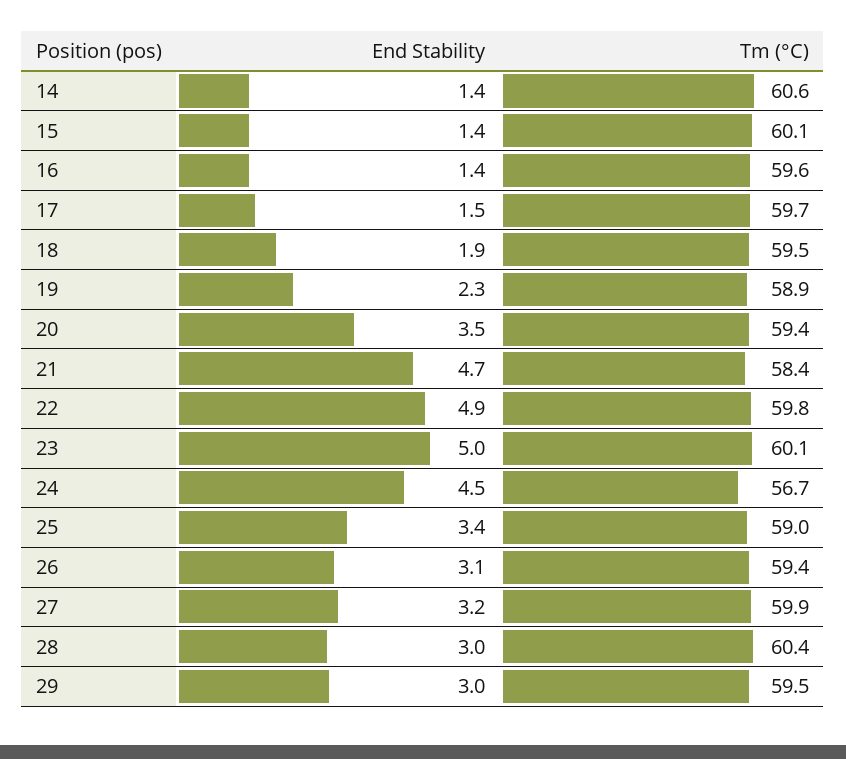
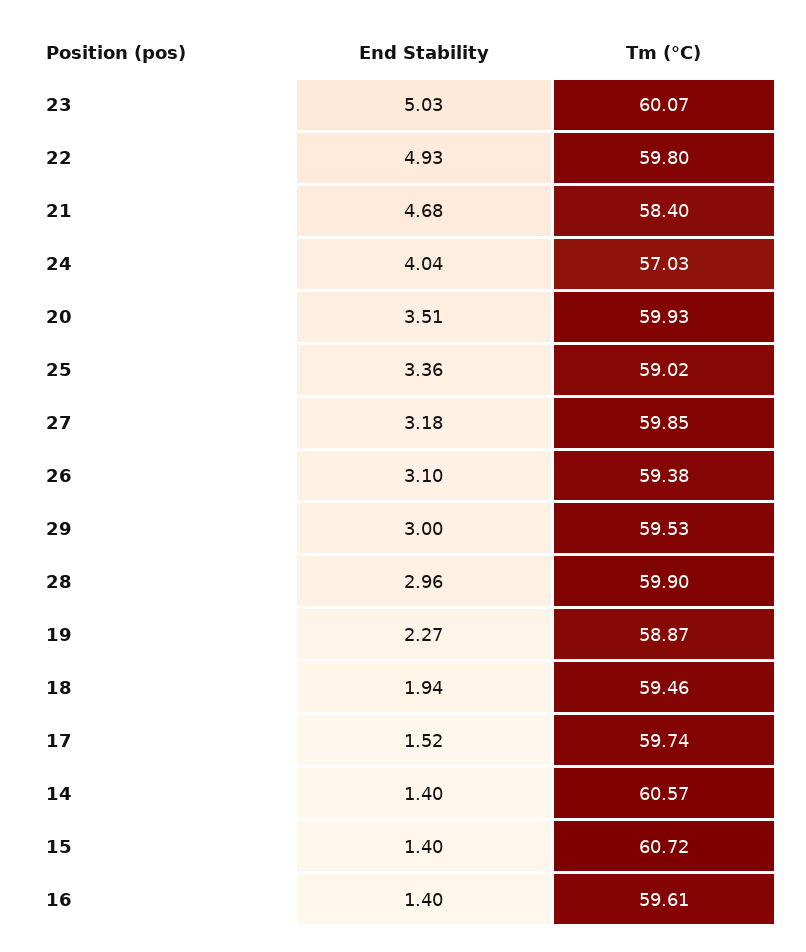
  {
    "End Stability": {
      "14": 1.4,
      "15": 1.4,
      "16": 1.4,
      "17": 1.52,
      "18": 1.94,
      "19": 2.27,
      "20": 3.51,
      "21": 4.68,
      "22": 4.93,
      "23": 5.03,
-     "24": 4.5,
+     "24": 4.04,
      "25": 3.36,
      "26": 3.1,
      "27": 3.18,
      "28": 2.96,
      "29": 3
    },
    "Tm (°C)": {
      "14": 60.57,
-     "15": 60.1,
+     "15": 60.72,
      "16": 59.61,
      "17": 59.74,
      "18": 59.46,
      "19": 58.87,
-     "20": 59.4,
+     "20": 59.93,
      "21": 58.4,
      "22": 59.8,
      "23": 60.07,
-     "24": 56.7,
+     "24": 57.03,
      "25": 59.02,
      "26": 59.38,
      "27": 59.85,
-     "28": 60.4,
+     "28": 59.9,
      "29": 59.53
    }
  }

